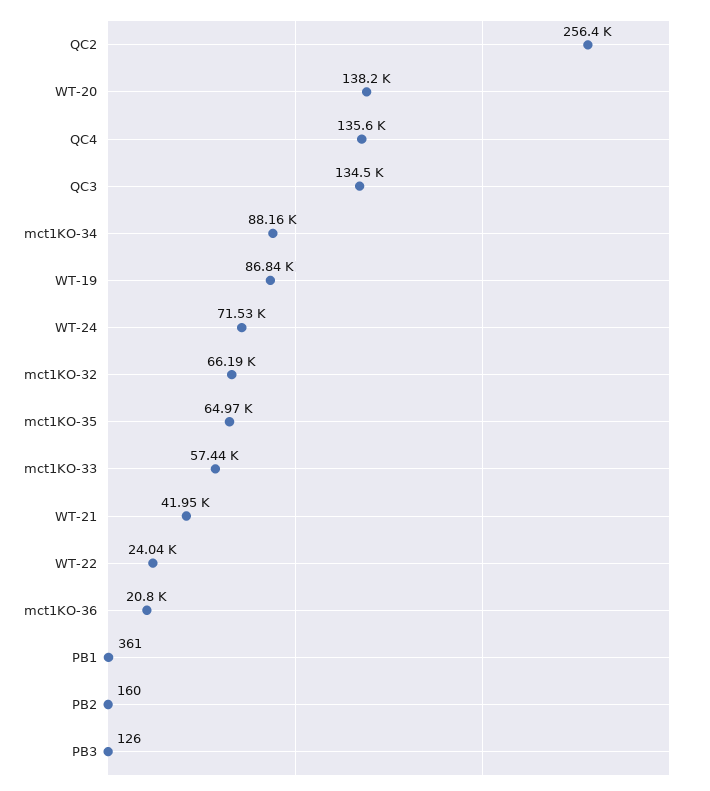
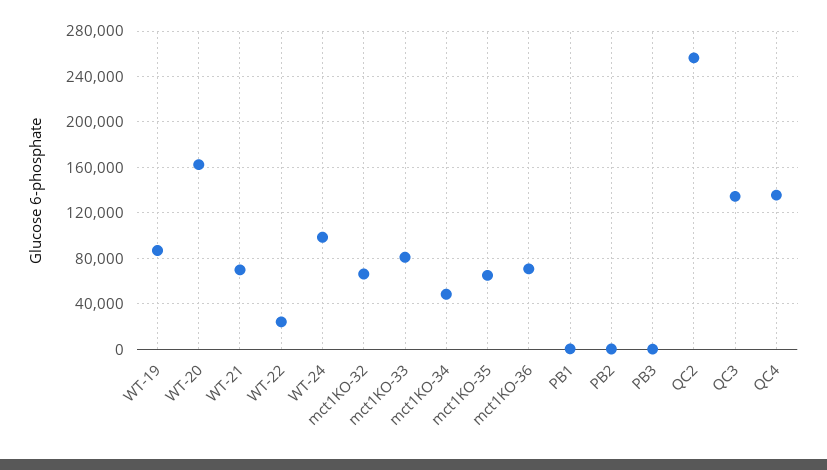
  {
    "QC2": 256400,
-   "WT-20": 138200,
+   "WT-20": 160000,
    "QC4": 135600,
    "QC3": 134500,
-   "mct1KO-34": 88160,
+   "mct1KO-34": 50000,
    "WT-19": 86840,
-   "WT-24": 71530,
+   "WT-24": 100000,
    "mct1KO-32": 66190,
    "mct1KO-35": 64970,
-   "mct1KO-33": 57440,
+   "mct1KO-33": 80000,
-   "WT-21": 41950,
+   "WT-21": 70000,
    "WT-22": 24040,
-   "mct1KO-36": 20800,
+   "mct1KO-36": 70000,
    "PB1": 361,
    "PB2": 160,
    "PB3": 126
  }

